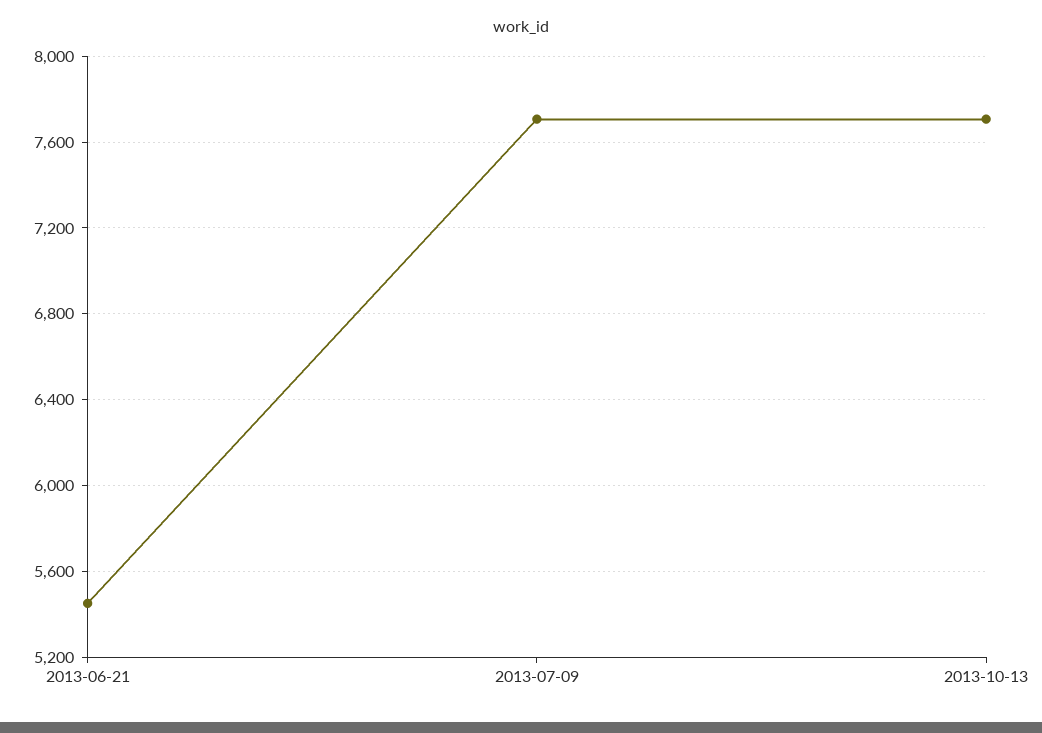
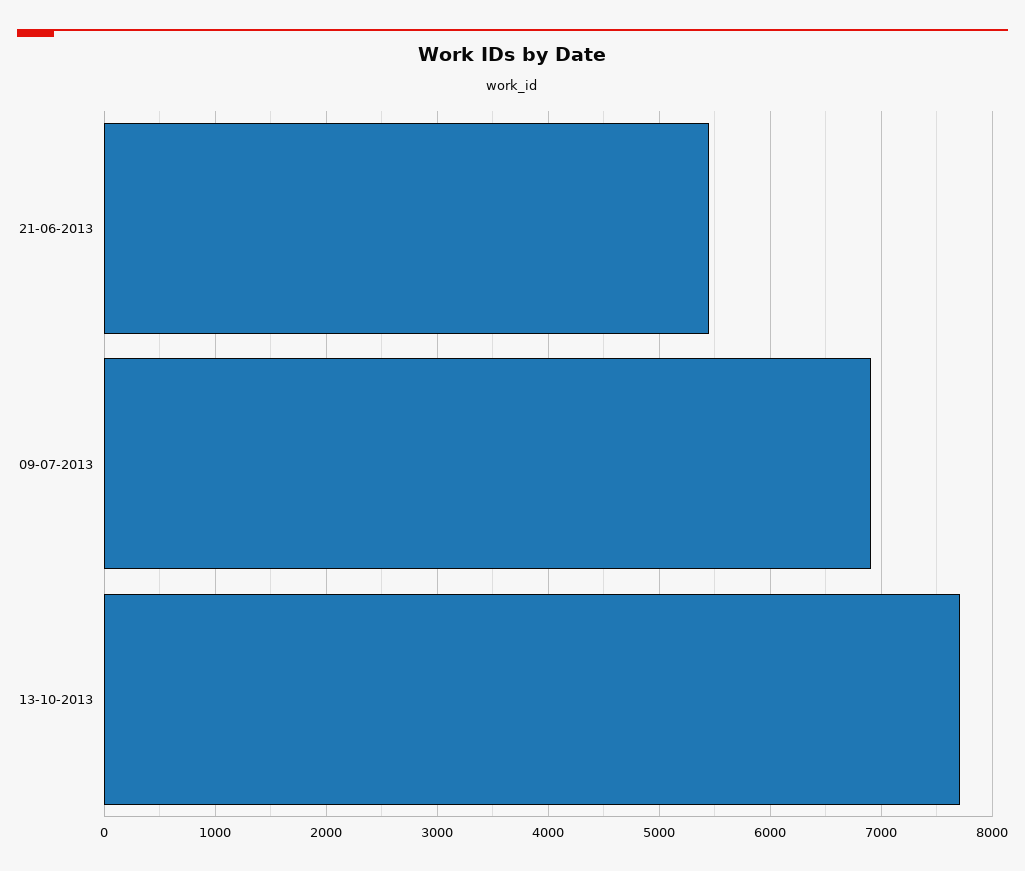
  {
    "2013-06-21": 5450,
-   "2013-07-09": 7700,
+   "2013-07-09": 6900,
    "2013-10-13": 7700
  }

